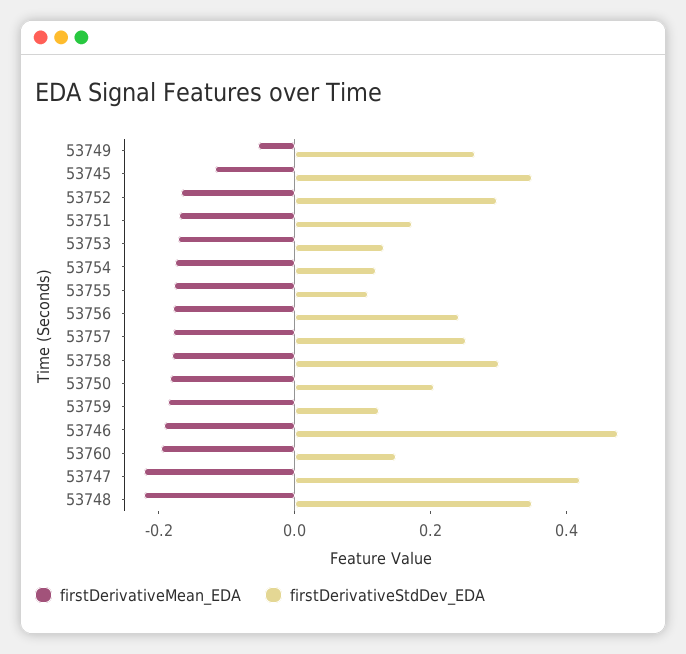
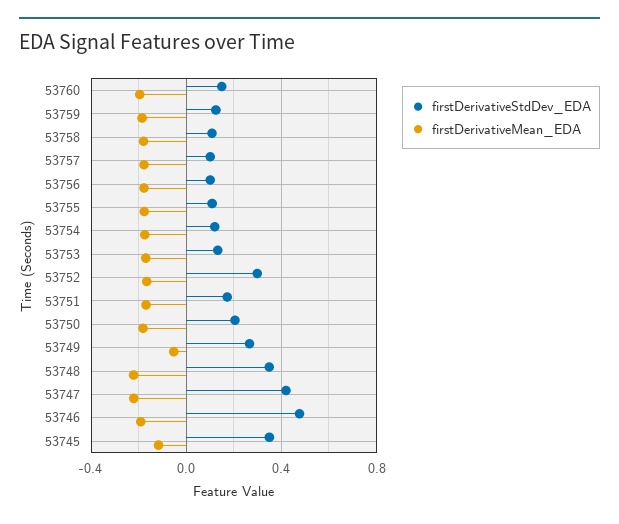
  {
    "firstDerivativeMean_EDA": {
      "53749": -0.05,
      "53745": -0.1,
      "53752": -0.15,
      "53751": -0.15,
      "53753": -0.15,
      "53754": -0.2,
      "53755": -0.2,
      "53756": -0.2,
      "53757": -0.2,
      "53758": -0.2,
      "53750": -0.2,
      "53759": -0.2,
      "53746": -0.2,
      "53760": -0.2,
      "53747": -0.2,
      "53748": -0.2
    },
    "firstDerivativeStdDev_EDA": {
      "53749": 0.25,
      "53745": 0.35,
      "53752": 0.3,
      "53751": 0.15,
      "53753": 0.15,
      "53754": 0.1,
      "53755": 0.1,
-     "53756": 0.25,
+     "53756": 0.1,
-     "53757": 0.25,
+     "53757": 0.1,
-     "53758": 0.3,
+     "53758": 0.1,
      "53750": 0.2,
      "53759": 0.1,
      "53746": 0.5,
      "53760": 0.15,
      "53747": 0.4,
      "53748": 0.35
    }
  }

